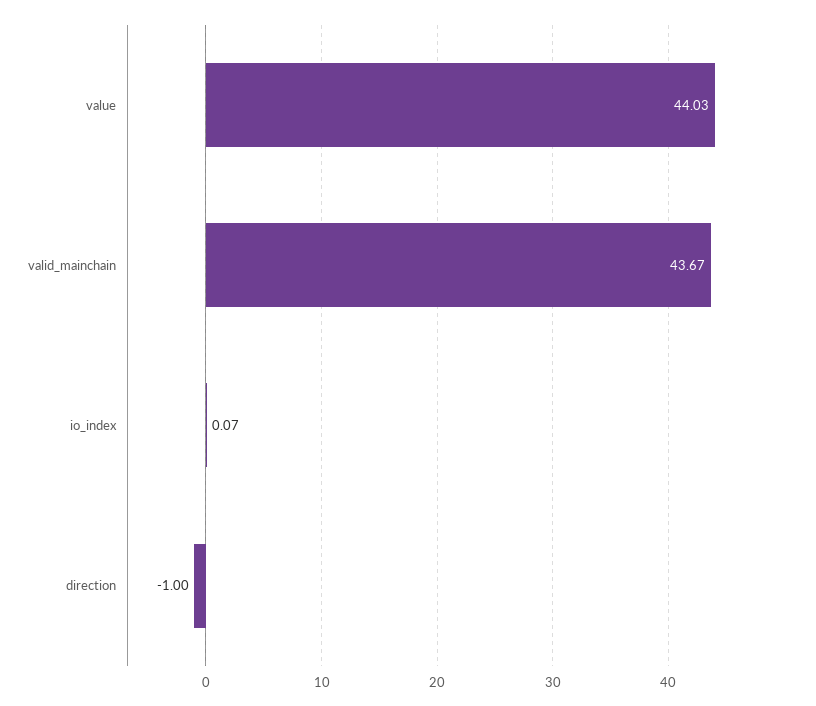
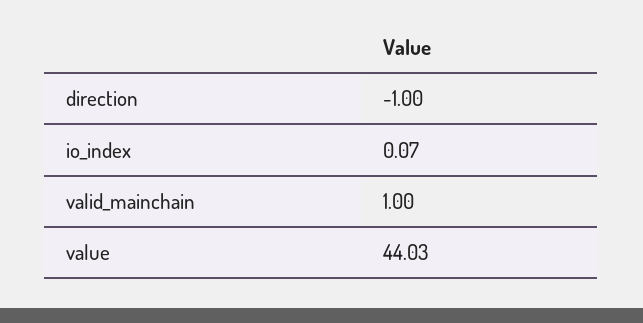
  {
    "value": 44.03,
-   "valid_mainchain": 43.67,
+   "valid_mainchain": 1,
    "io_index": 0.07,
    "direction": -1
  }

